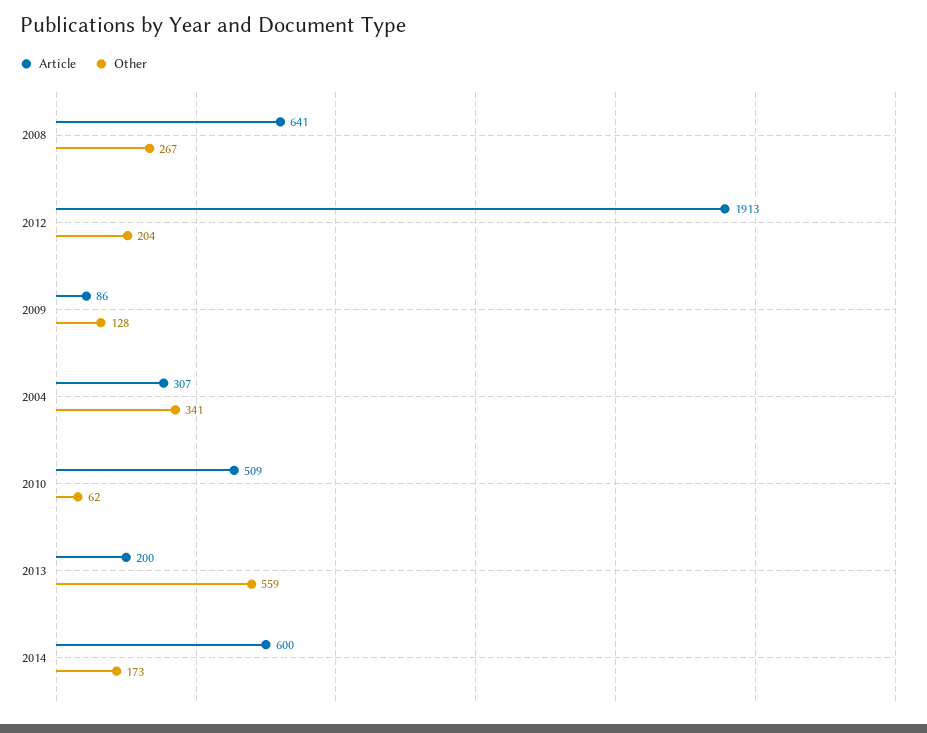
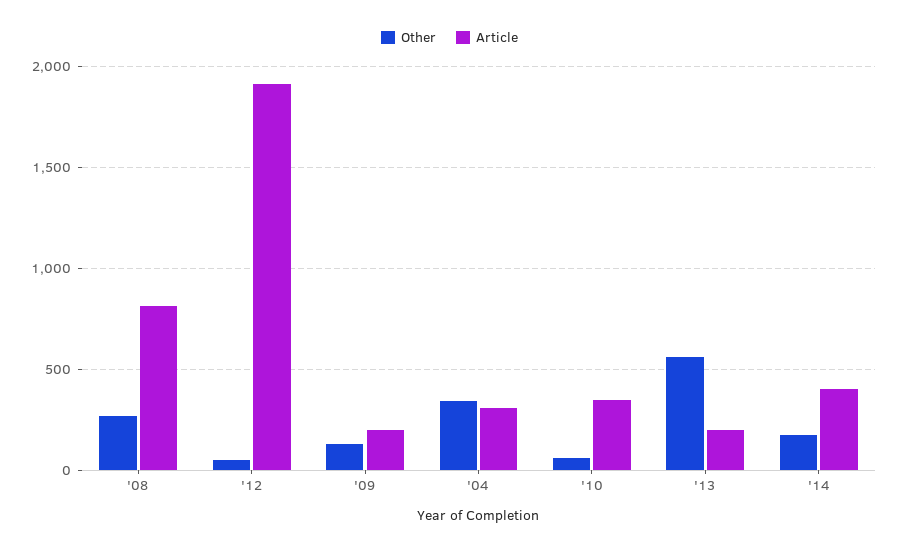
  {
    "Article": {
-     "2008": 641,
+     "2008": 800,
      "2012": 1913,
-     "2009": 86,
+     "2009": 200,
      "2004": 307,
-     "2010": 509,
+     "2010": 350,
      "2013": 200,
-     "2014": 600
+     "2014": 400
    },
    "Other": {
      "2008": 267,
-     "2012": 204,
+     "2012": 50,
      "2009": 128,
      "2004": 341,
      "2010": 62,
      "2013": 559,
      "2014": 173
    }
  }

